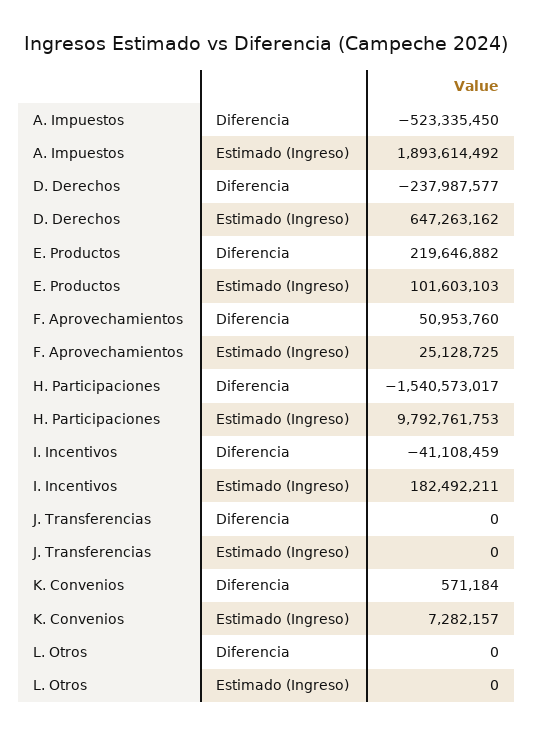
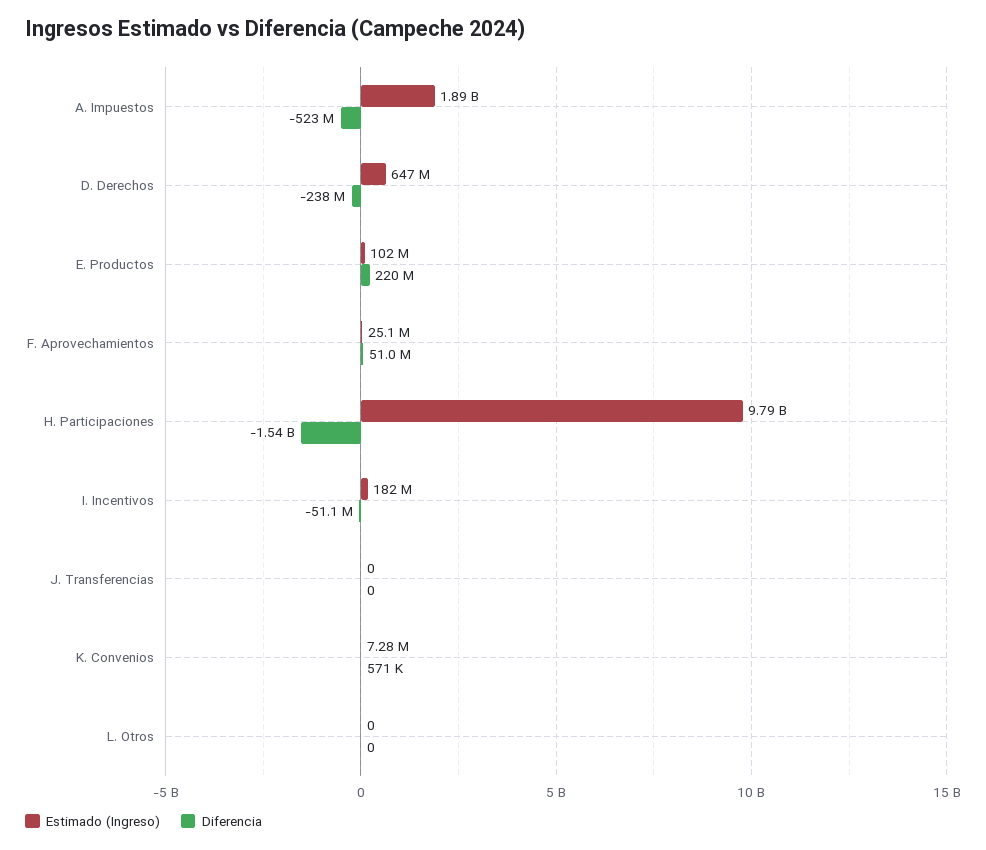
  {
    "Diferencia": {
      "A. Impuestos": -523335450,
      "D. Derechos": -237987577,
      "E. Productos": 219646882,
      "F. Aprovechamientos": 50953760,
      "H. Participaciones": -1540573017,
-     "I. Incentivos": -41108459,
+     "I. Incentivos": -51100000,
      "J. Transferencias": 0,
      "K. Convenios": 571184,
      "L. Otros": 0
    },
    "Estimado (Ingreso)": {
      "A. Impuestos": 1893614492,
      "D. Derechos": 647263162,
      "E. Productos": 101603103,
      "F. Aprovechamientos": 25128725,
      "H. Participaciones": 9792761753,
      "I. Incentivos": 182492211,
      "J. Transferencias": 0,
      "K. Convenios": 7282157,
      "L. Otros": 0
    }
  }

